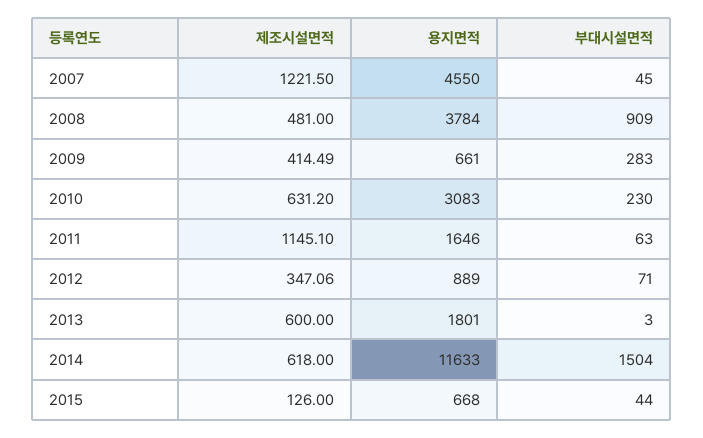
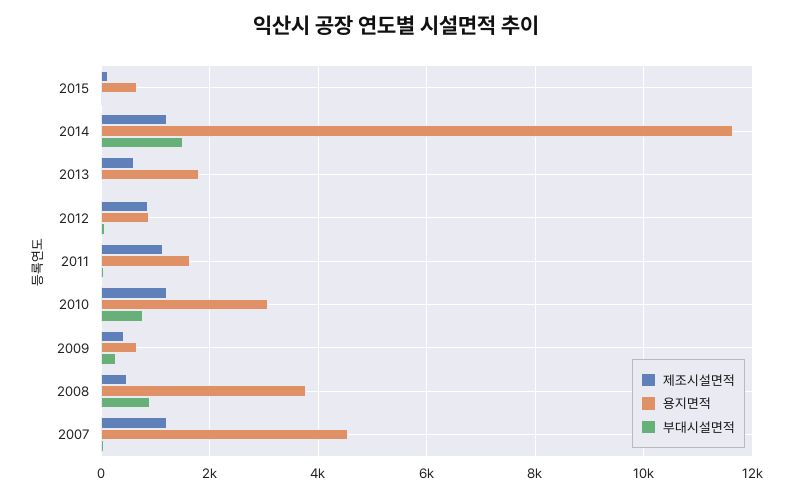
  {
    "제조시설면적": {
      "2007": 1221.5,
      "2008": 481,
      "2009": 414.49,
-     "2010": 631.2,
+     "2010": 1200,
      "2011": 1145.1,
-     "2012": 347.06,
+     "2012": 800,
      "2013": 600,
-     "2014": 618,
+     "2014": 1200,
      "2015": 126
    },
    "용지면적": {
      "2007": 4550,
      "2008": 3784,
      "2009": 661,
      "2010": 3083,
      "2011": 1646,
      "2012": 889,
      "2013": 1801,
      "2014": 11633,
      "2015": 668
    },
    "부대시설면적": {
      "2007": 45,
      "2008": 909,
      "2009": 283,
-     "2010": 230,
+     "2010": 800,
      "2011": 63,
      "2012": 71,
      "2013": 3,
      "2014": 1504,
      "2015": 44
    }
  }

